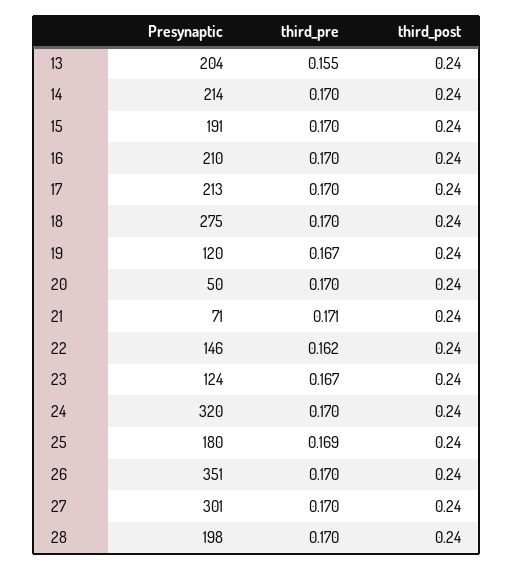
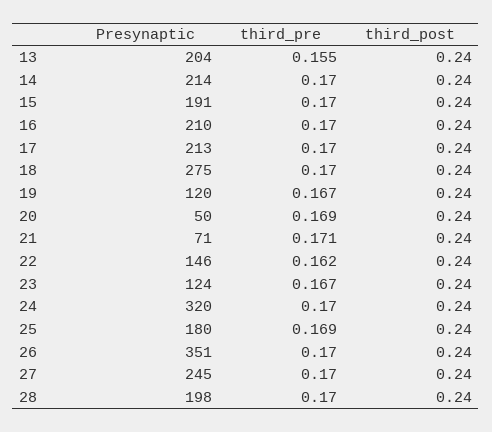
  {
    "Presynaptic": {
      "13": 204,
      "14": 214,
      "15": 191,
      "16": 210,
      "17": 213,
      "18": 275,
      "19": 120,
      "20": 50,
      "21": 71,
      "22": 146,
      "23": 124,
      "24": 320,
      "25": 180,
      "26": 351,
-     "27": 301,
+     "27": 245,
      "28": 198
    },
    "third_pre": {
      "13": 0.155,
      "14": 0.17,
      "15": 0.17,
      "16": 0.17,
      "17": 0.17,
      "18": 0.17,
      "19": 0.167,
-     "20": 0.17,
+     "20": 0.169,
      "21": 0.171,
      "22": 0.162,
      "23": 0.167,
      "24": 0.17,
      "25": 0.169,
      "26": 0.17,
      "27": 0.17,
      "28": 0.17
    },
    "third_post": {
      "13": 0.24,
      "14": 0.24,
      "15": 0.24,
      "16": 0.24,
      "17": 0.24,
      "18": 0.24,
      "19": 0.24,
      "20": 0.24,
      "21": 0.24,
      "22": 0.24,
      "23": 0.24,
      "24": 0.24,
      "25": 0.24,
      "26": 0.24,
      "27": 0.24,
      "28": 0.24
    }
  }

